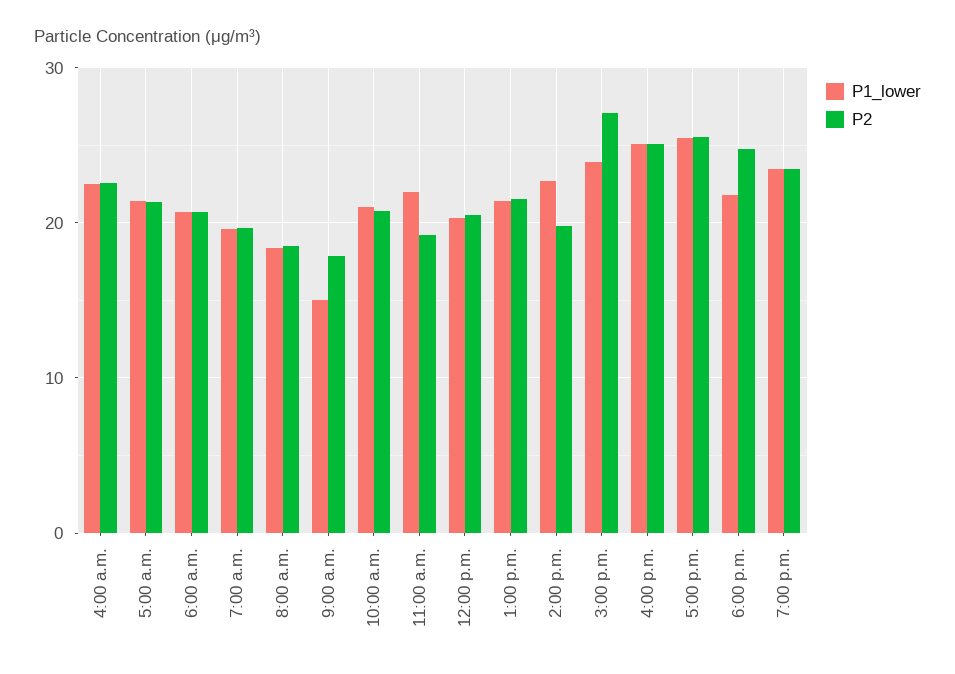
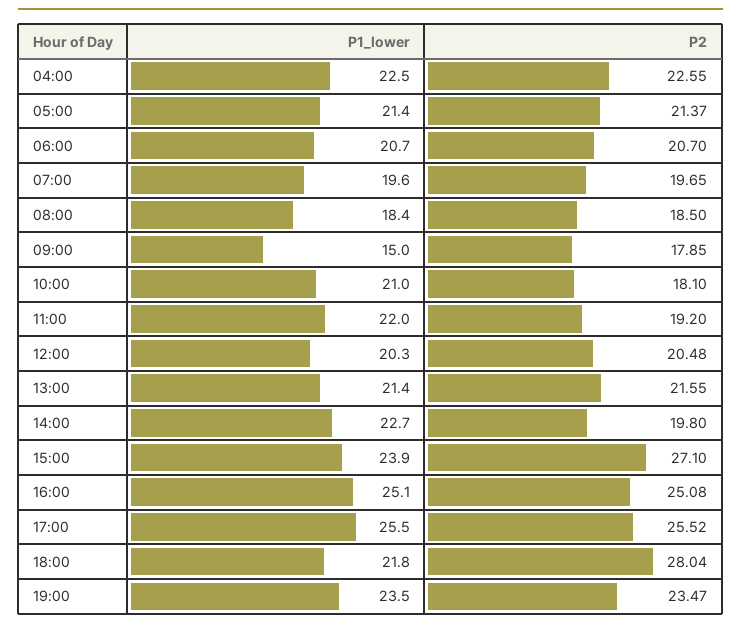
  {
    "P1_lower": {
      "4:00 a.m.": 22.5,
      "5:00 a.m.": 21.4,
      "6:00 a.m.": 20.7,
      "7:00 a.m.": 19.6,
      "8:00 a.m.": 18.4,
      "9:00 a.m.": 15,
      "10:00 a.m.": 21,
      "11:00 a.m.": 22,
      "12:00 p.m.": 20.3,
      "1:00 p.m.": 21.4,
      "2:00 p.m.": 22.7,
      "3:00 p.m.": 23.9,
      "4:00 p.m.": 25.1,
      "5:00 p.m.": 25.5,
      "6:00 p.m.": 21.8,
      "7:00 p.m.": 23.5
    },
    "P2": {
      "4:00 a.m.": 22.55,
      "5:00 a.m.": 21.37,
      "6:00 a.m.": 20.7,
      "7:00 a.m.": 19.65,
      "8:00 a.m.": 18.5,
      "9:00 a.m.": 17.85,
-     "10:00 a.m.": 21,
+     "10:00 a.m.": 18.1,
      "11:00 a.m.": 19.2,
      "12:00 p.m.": 20.48,
      "1:00 p.m.": 21.55,
      "2:00 p.m.": 19.8,
      "3:00 p.m.": 27.1,
      "4:00 p.m.": 25.08,
      "5:00 p.m.": 25.52,
-     "6:00 p.m.": 25,
+     "6:00 p.m.": 28.04,
      "7:00 p.m.": 23.47
    }
  }

